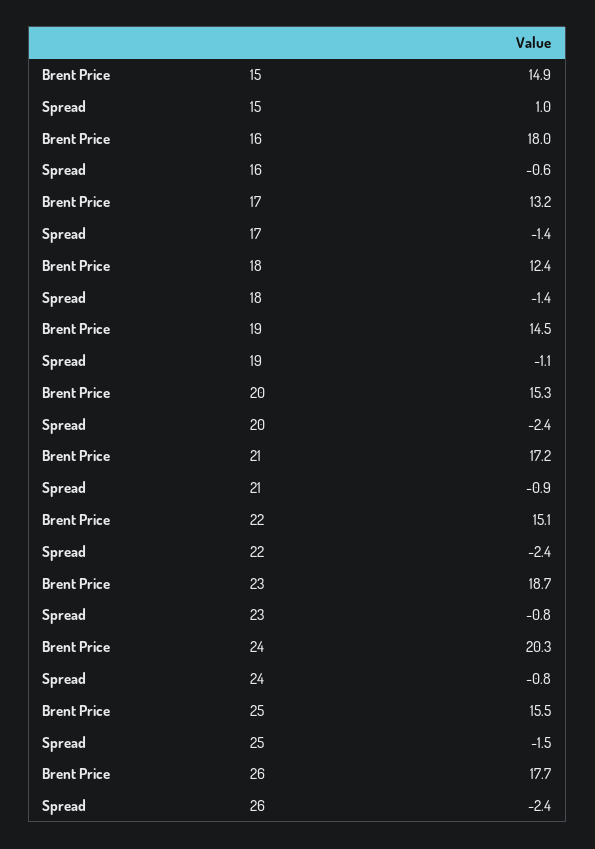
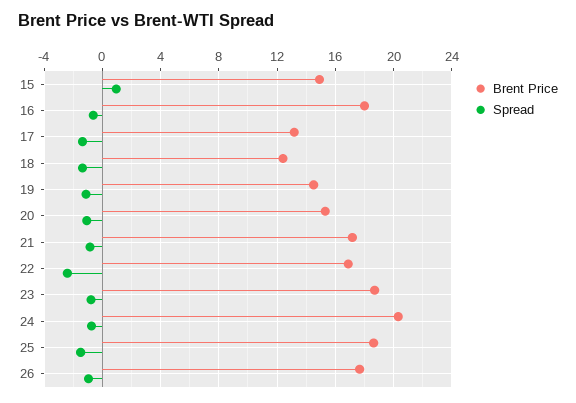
  {
    "Brent Price": {
      "15": 14.9,
      "16": 18,
      "17": 13.2,
      "18": 12.4,
      "19": 14.5,
      "20": 15.3,
      "21": 17.2,
-     "22": 15.1,
+     "22": 17,
      "23": 18.7,
      "24": 20.3,
-     "25": 15.5,
+     "25": 18.5,
      "26": 17.7
    },
    "Spread": {
      "15": 1,
      "16": -0.6,
      "17": -1.4,
      "18": -1.4,
      "19": -1.1,
-     "20": -2.4,
+     "20": -1,
      "21": -0.9,
      "22": -2.4,
      "23": -0.8,
      "24": -0.8,
      "25": -1.5,
-     "26": -2.4
+     "26": -1
    }
  }

